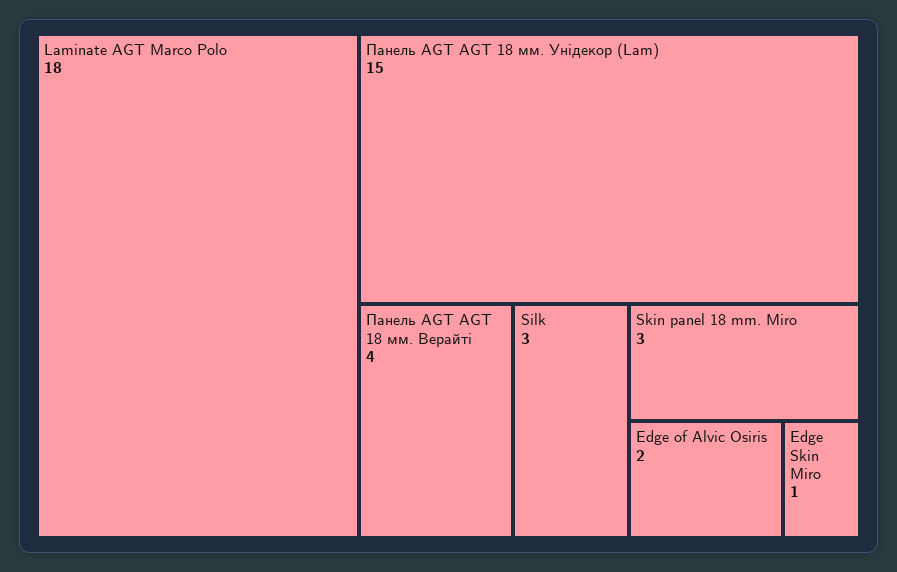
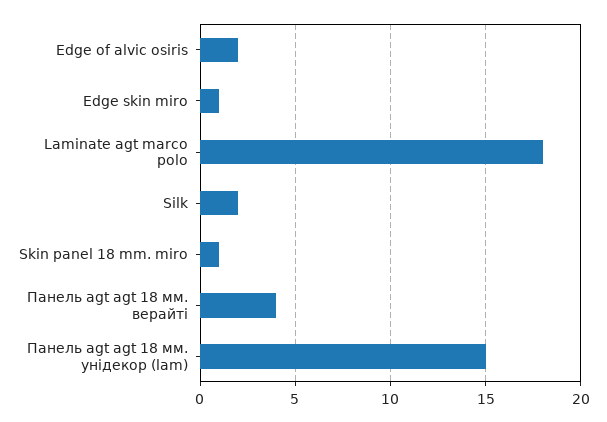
  {
    "Laminate AGT Marco Polo": 18,
    "Панель AGT AGT 18 мм. Унідекор (Lam)": 15,
    "Панель AGT AGT 18 мм. Верайті": 4,
-   "Silk": 3,
+   "Silk": 2,
-   "Skin panel 18 mm. Miro": 3,
+   "Skin panel 18 mm. Miro": 1,
    "Edge of Alvic Osiris": 2,
    "Edge Skin Miro": 1
  }

